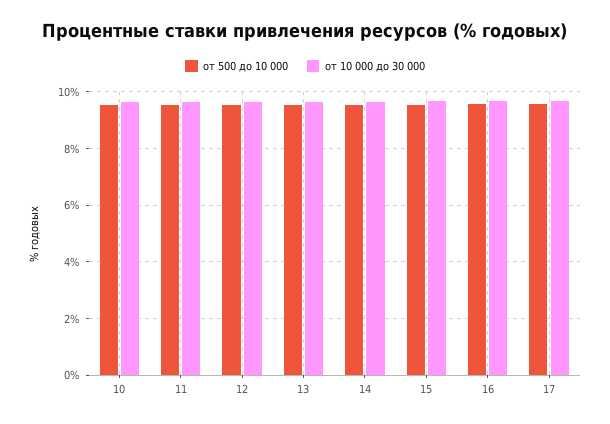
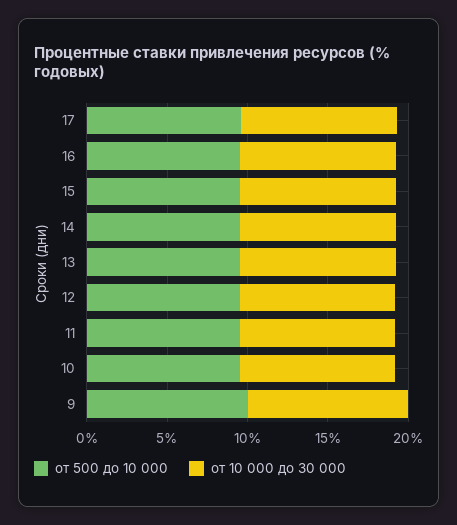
  {
    "от 500 до 10 000": {
      "10": 9.5,
      "11": 9.5,
      "12": 9.5,
      "13": 9.5,
      "14": 9.5,
      "15": 9.5,
      "16": 9.5,
-     "17": 9.5
+     "17": 9.5,
+     "9": 10
    },
    "от 10 000 до 30 000": {
      "10": 9.75,
      "11": 9.75,
      "12": 9.75,
      "13": 9.75,
      "14": 9.75,
      "15": 9.75,
      "16": 9.75,
-     "17": 9.75
+     "17": 9.75,
+     "9": 10
    }
  }

